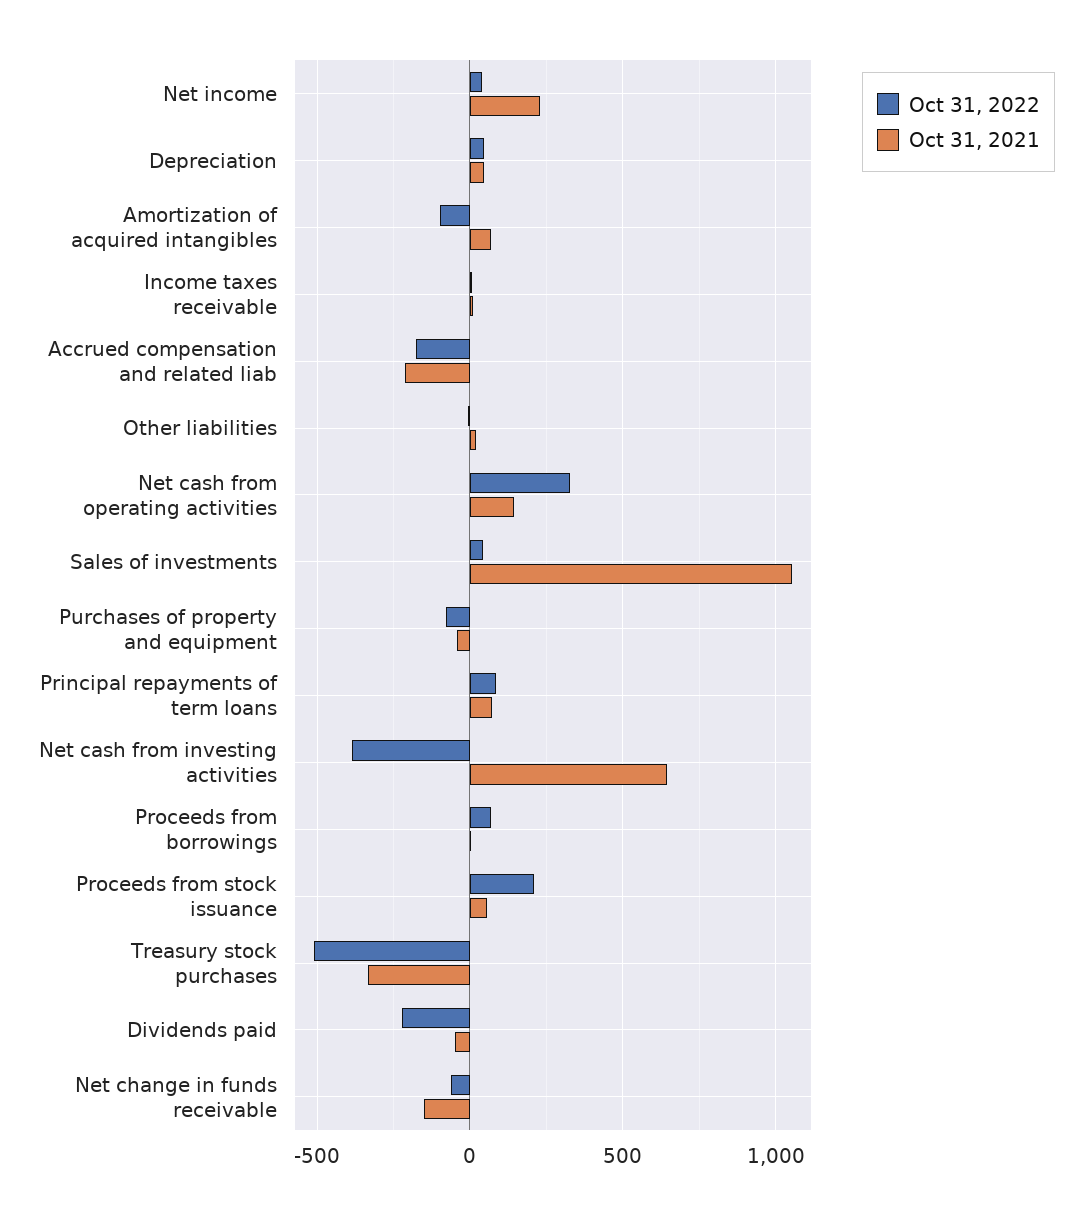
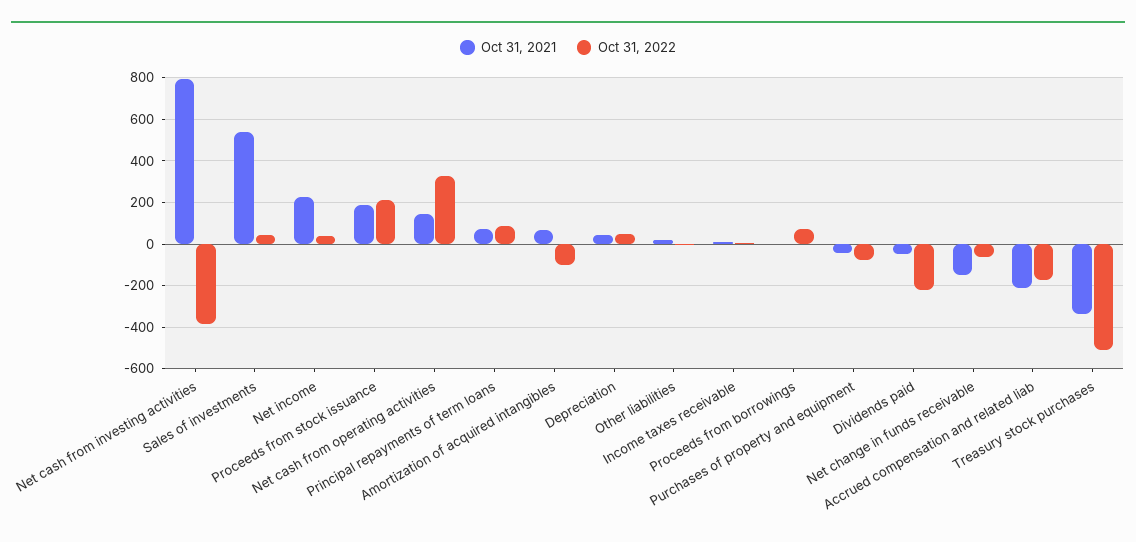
  {
    "Oct 31, 2022": {
      "Net income": 50,
      "Depreciation": 50,
      "Amortization of acquired intangibles": -100,
      "Income taxes receivable": 0,
      "Accrued compensation and related liab": -200,
      "Other liabilities": 0,
      "Net cash from operating activities": 350,
      "Sales of investments": 50,
      "Purchases of property and equipment": -100,
      "Principal repayments of term loans": 100,
      "Net cash from investing activities": -400,
      "Proceeds from borrowings": 50,
      "Proceeds from stock issuance": 200,
      "Treasury stock purchases": -500,
      "Dividends paid": -200,
      "Net change in funds receivable": -50
    },
    "Oct 31, 2021": {
      "Net income": 250,
      "Depreciation": 50,
      "Amortization of acquired intangibles": 50,
      "Income taxes receivable": 0,
      "Accrued compensation and related liab": -200,
      "Other liabilities": 0,
      "Net cash from operating activities": 150,
-     "Sales of investments": 1050,
+     "Sales of investments": 550,
      "Purchases of property and equipment": -50,
      "Principal repayments of term loans": 50,
-     "Net cash from investing activities": 650,
+     "Net cash from investing activities": 800,
      "Proceeds from borrowings": 0,
-     "Proceeds from stock issuance": 50,
+     "Proceeds from stock issuance": 200,
      "Treasury stock purchases": -350,
      "Dividends paid": -50,
      "Net change in funds receivable": -150
    }
  }

